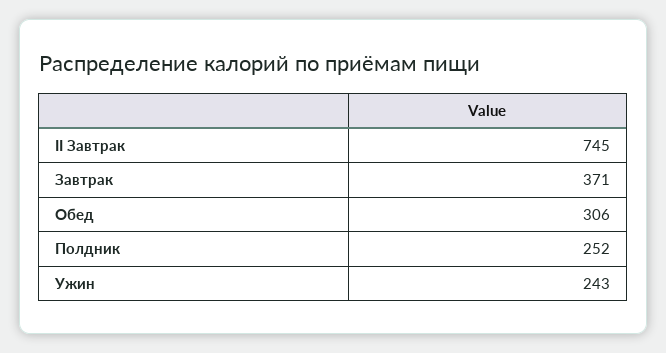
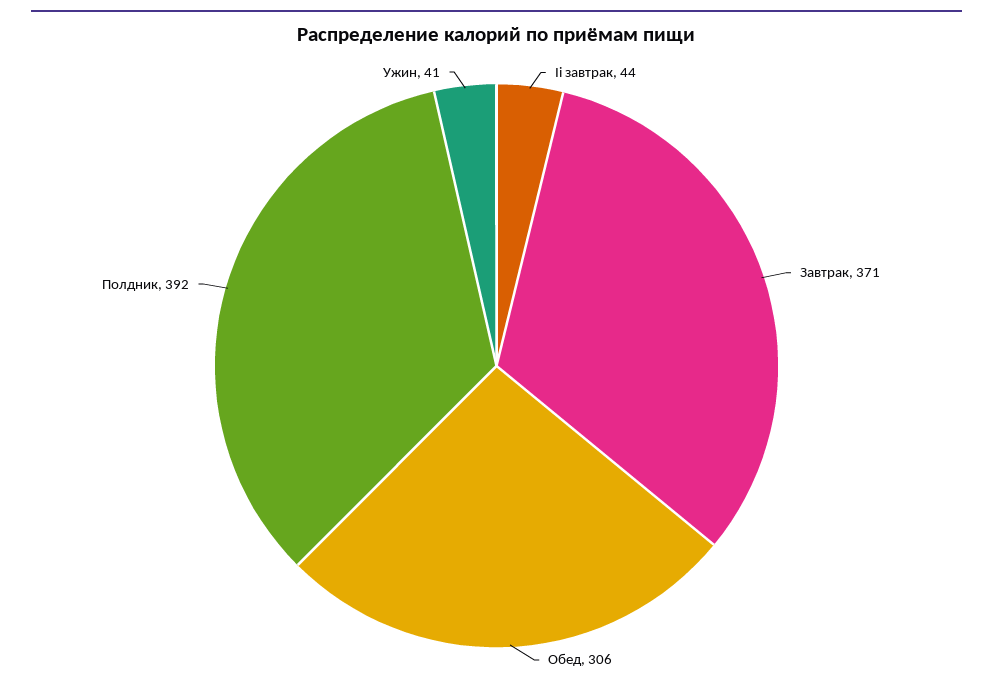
  {
-   "II Завтрак": 745,
+   "II Завтрак": 44,
    "Завтрак": 371,
    "Обед": 306,
-   "Полдник": 252,
+   "Полдник": 392,
-   "Ужин": 243
+   "Ужин": 41
  }

